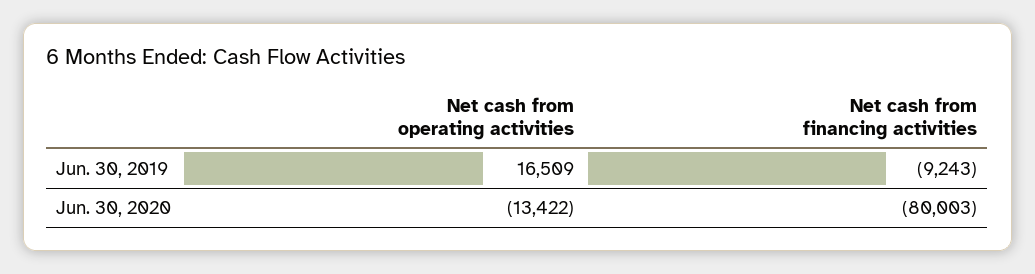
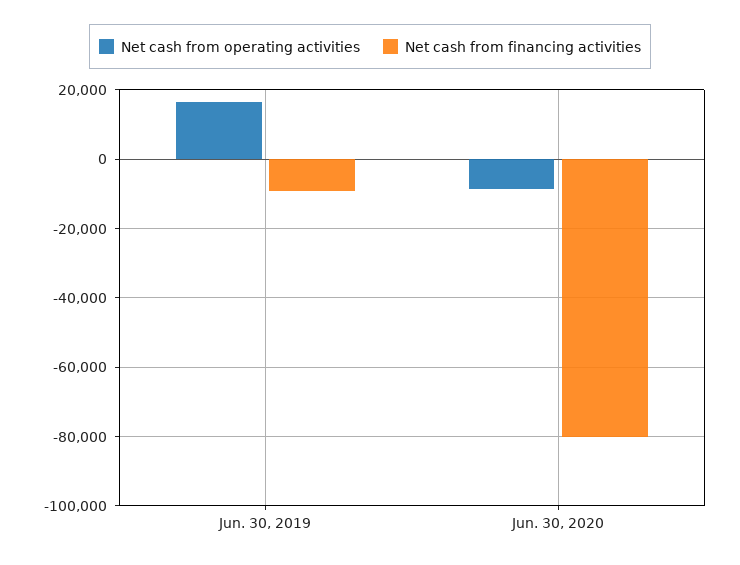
  {
    "Net cash from operating activities": {
      "Jun. 30, 2019": 16509,
-     "Jun. 30, 2020": -13422
+     "Jun. 30, 2020": -8000
    },
    "Net cash from financing activities": {
      "Jun. 30, 2019": -9243,
      "Jun. 30, 2020": -80003
    }
  }

